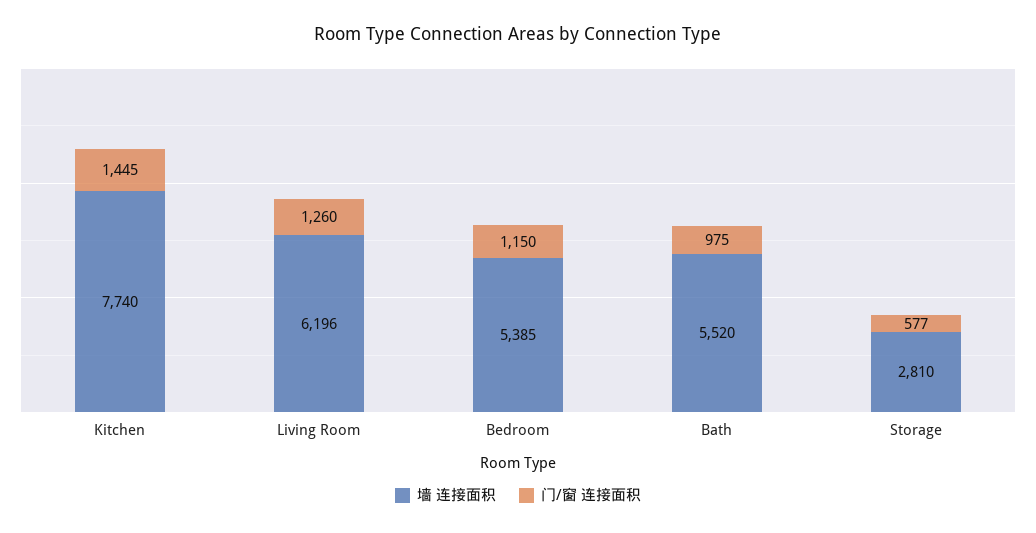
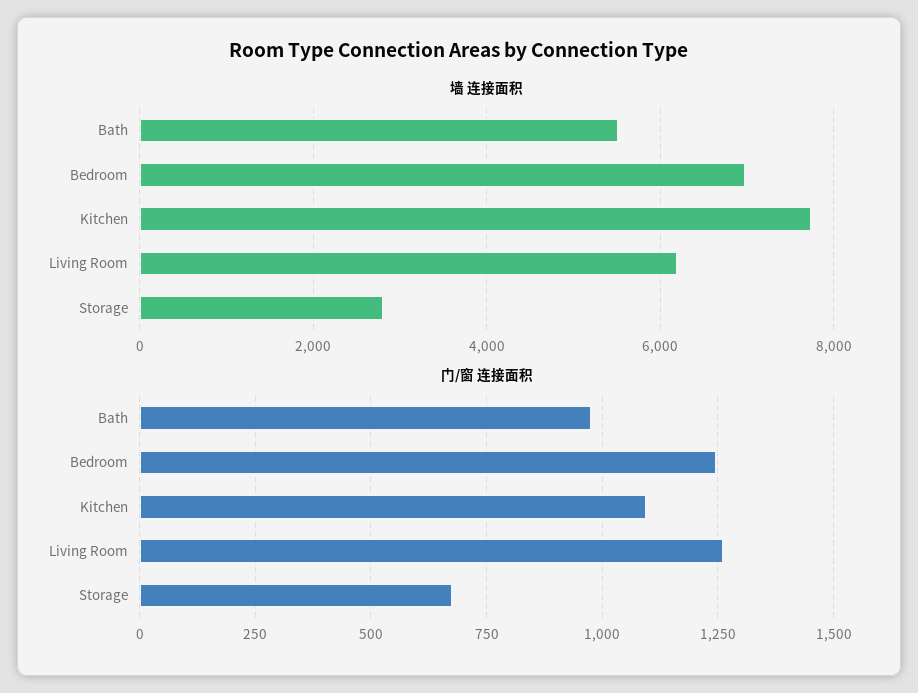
  {
    "墙 连接面积": {
      "Kitchen": 7740,
      "Living Room": 6196,
-     "Bedroom": 5385,
+     "Bedroom": 7000,
      "Bath": 5520,
      "Storage": 2810
    },
    "门/窗 连接面积": {
-     "Kitchen": 1445,
+     "Kitchen": 1100,
      "Living Room": 1260,
-     "Bedroom": 1150,
+     "Bedroom": 1250,
      "Bath": 975,
-     "Storage": 577
+     "Storage": 675
    }
  }

